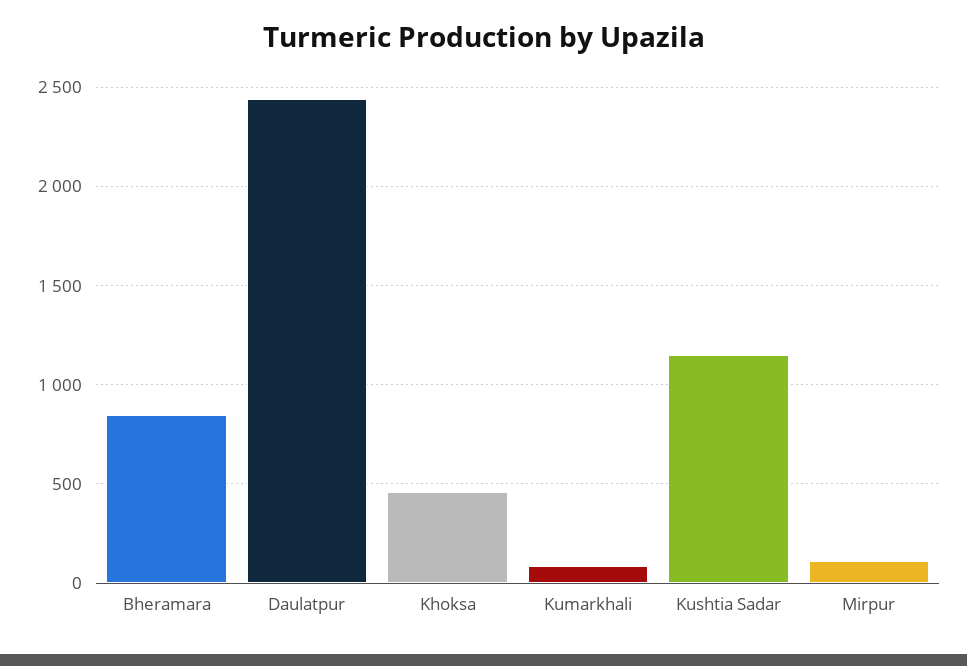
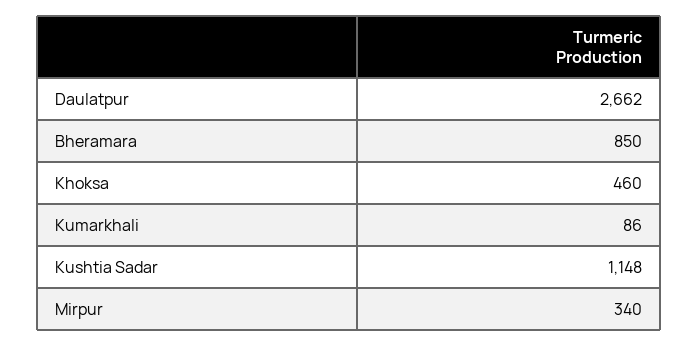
  {
    "Bheramara": 850,
-   "Daulatpur": 2450,
+   "Daulatpur": 2662,
    "Khoksa": 460,
    "Kumarkhali": 86,
    "Kushtia Sadar": 1148,
-   "Mirpur": 100
+   "Mirpur": 340
  }

